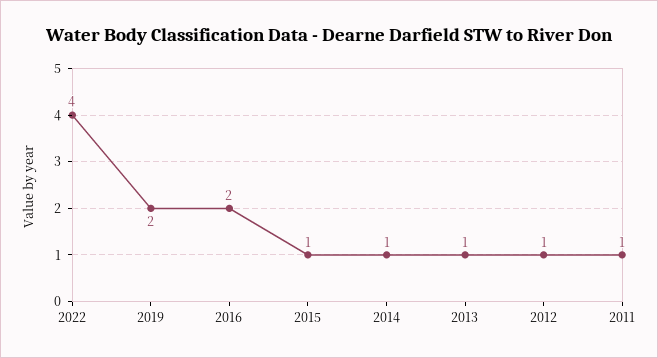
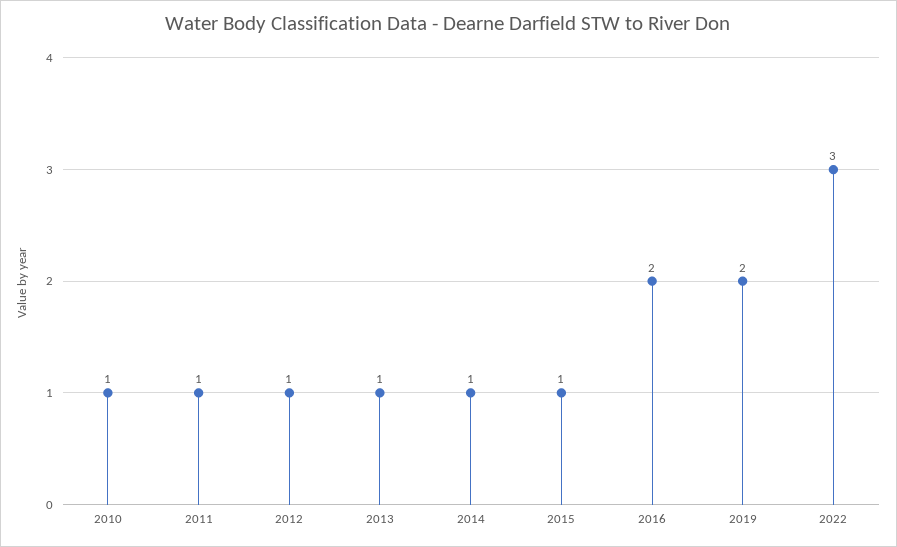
  {
-   "2022": 4,
+   "2022": 3,
    "2019": 2,
    "2016": 2,
    "2015": 1,
    "2014": 1,
    "2013": 1,
    "2012": 1,
-   "2011": 1
+   "2011": 1,
+   "2010": 1
  }

